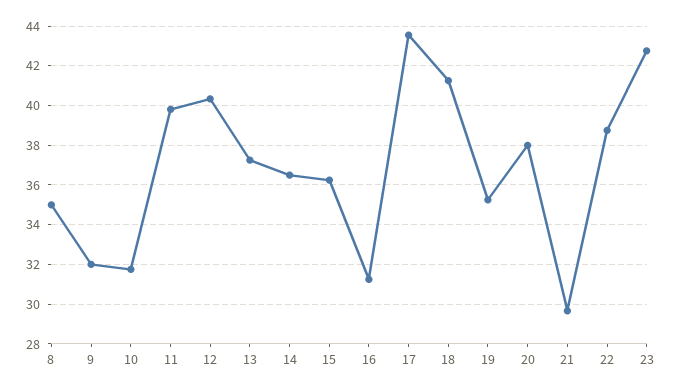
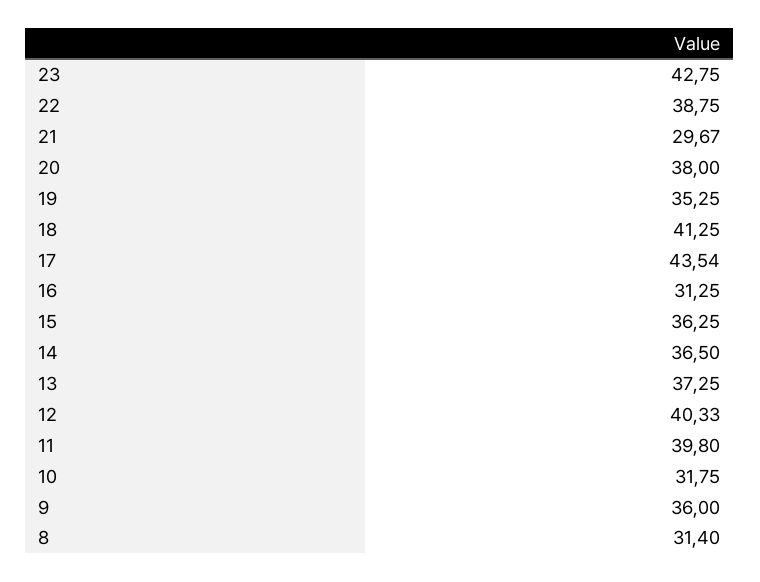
  {
-   "8": 35,
+   "8": 31.4,
-   "9": 32,
+   "9": 36,
    "10": 31.75,
    "11": 39.8,
    "12": 40.33,
    "13": 37.25,
    "14": 36.5,
    "15": 36.25,
    "16": 31.25,
    "17": 43.54,
    "18": 41.25,
    "19": 35.25,
    "20": 38,
    "21": 29.67,
    "22": 38.75,
    "23": 42.75
  }

